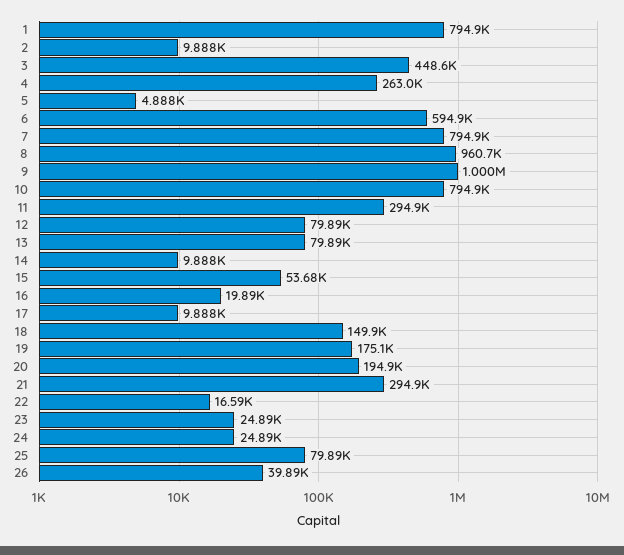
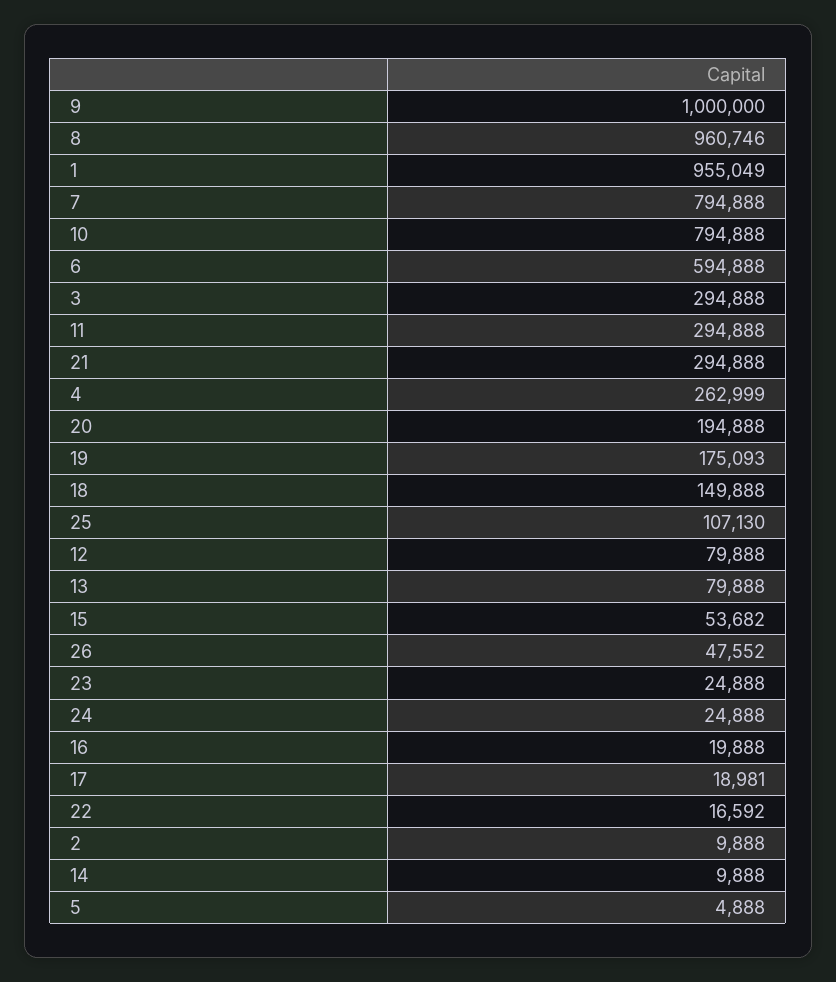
  {
-   "1": 794900,
+   "1": 955049,
    "2": 9888,
-   "3": 448600,
+   "3": 294888,
    "4": 262999,
    "5": 4888,
    "6": 594888,
    "7": 794888,
    "8": 960746,
    "9": 1000000,
    "10": 794888,
    "11": 294888,
    "12": 79888,
    "13": 79888,
    "14": 9888,
    "15": 53682,
    "16": 19888,
-   "17": 9888,
+   "17": 18981,
    "18": 149888,
    "19": 175093,
    "20": 194888,
    "21": 294888,
    "22": 16592,
    "23": 24888,
    "24": 24888,
-   "25": 79890,
+   "25": 107130,
-   "26": 39890
+   "26": 47552
  }

